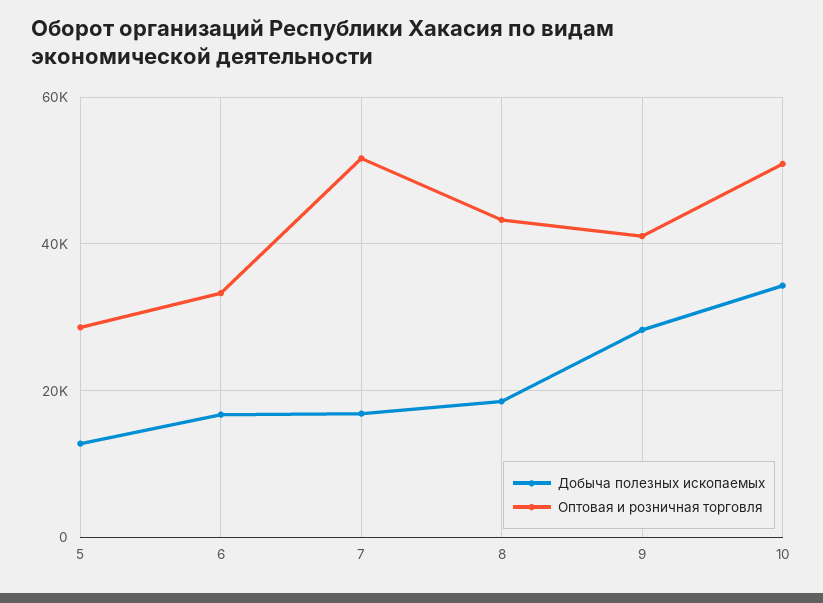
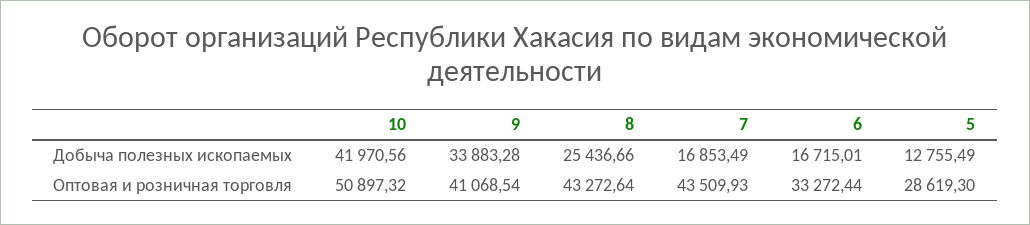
  {
    "Добыча полезных ископаемых": {
      "5": 12755.49,
      "6": 16715.01,
      "7": 16853.49,
-     "8": 18000,
+     "8": 25436.66,
-     "9": 28000,
+     "9": 33883.28,
-     "10": 34000
+     "10": 41970.56
    },
    "Оптовая и розничная торговля": {
      "5": 28619.3,
      "6": 33272.44,
-     "7": 52000,
+     "7": 43509.93,
      "8": 43272.64,
      "9": 41068.54,
      "10": 50897.32
    }
  }

